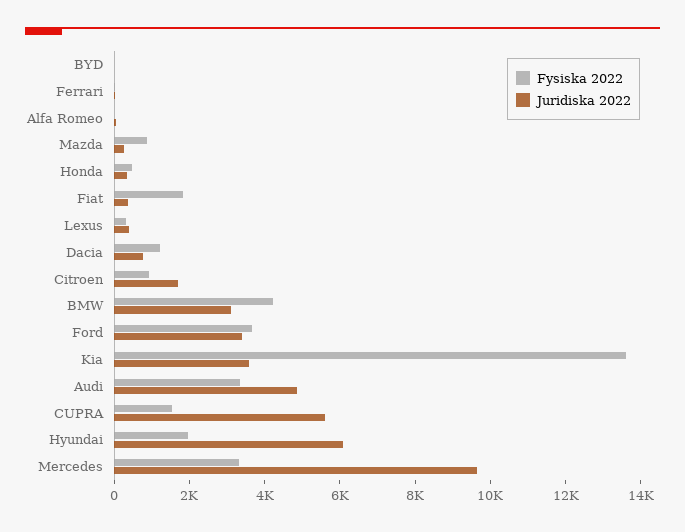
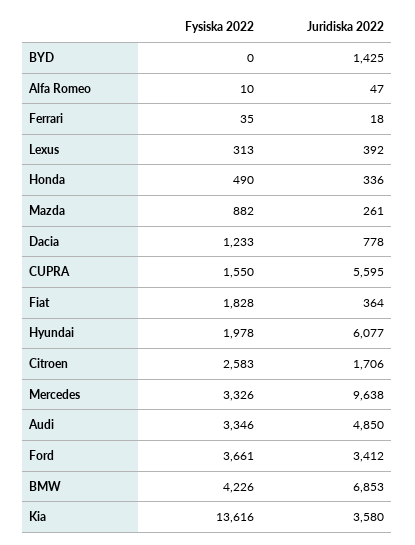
  {
    "Fysiska 2022": {
      "BYD": 0,
      "Ferrari": 35,
      "Alfa Romeo": 10,
      "Mazda": 882,
      "Honda": 490,
      "Fiat": 1828,
      "Lexus": 313,
      "Dacia": 1233,
-     "Citroen": 1000,
+     "Citroen": 2583,
      "BMW": 4226,
      "Ford": 3661,
      "Kia": 13616,
      "Audi": 3346,
      "CUPRA": 1550,
      "Hyundai": 1978,
      "Mercedes": 3326
    },
    "Juridiska 2022": {
-     "BYD": 0,
+     "BYD": 1425,
      "Ferrari": 18,
      "Alfa Romeo": 47,
      "Mazda": 261,
      "Honda": 336,
      "Fiat": 364,
      "Lexus": 392,
      "Dacia": 778,
      "Citroen": 1706,
-     "BMW": 3000,
+     "BMW": 6853,
      "Ford": 3412,
      "Kia": 3580,
      "Audi": 4850,
      "CUPRA": 5595,
      "Hyundai": 6077,
      "Mercedes": 9638
    }
  }

